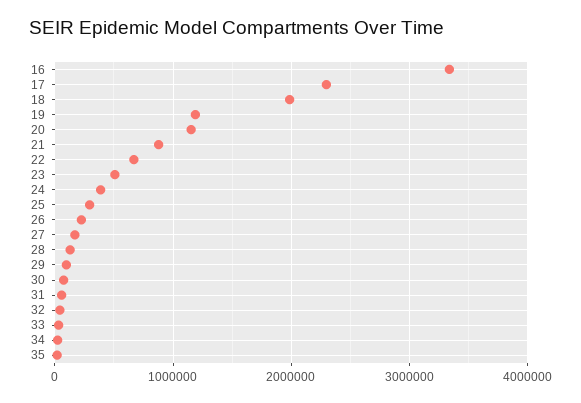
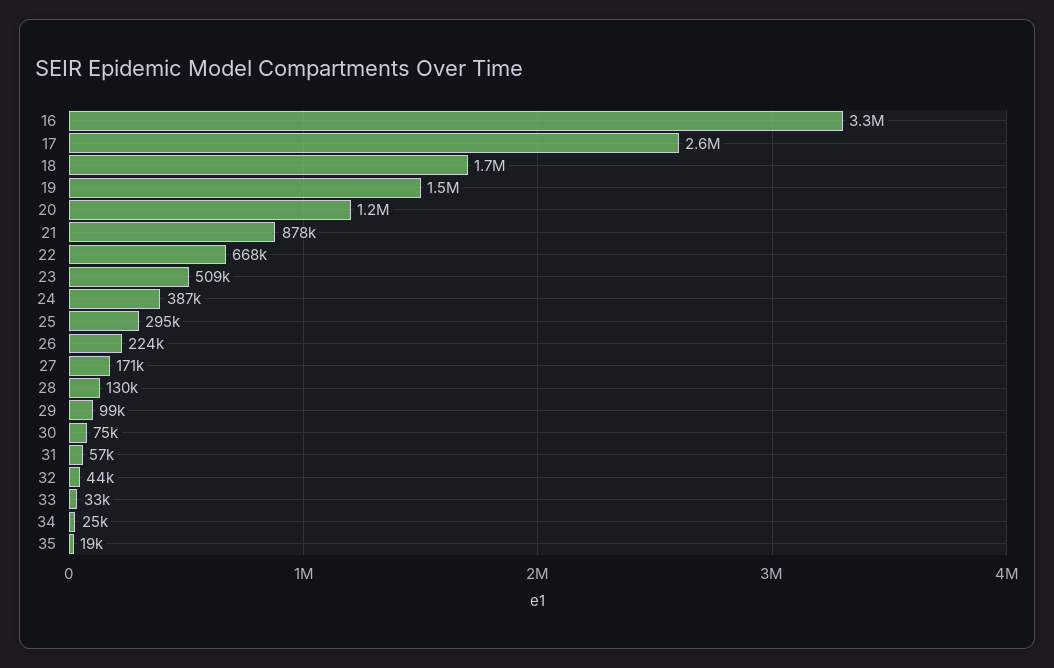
  {
    "16": 3300000,
-   "17": 2300000,
+   "17": 2600000,
-   "18": 2000000,
+   "18": 1700000,
-   "19": 1200000,
+   "19": 1500000,
    "20": 1200000,
    "21": 878000,
    "22": 668000,
    "23": 509000,
    "24": 387000,
    "25": 295000,
    "26": 224000,
    "27": 171000,
    "28": 130000,
    "29": 99000,
    "30": 75000,
    "31": 57000,
    "32": 44000,
    "33": 33000,
    "34": 25000,
    "35": 19000
  }

